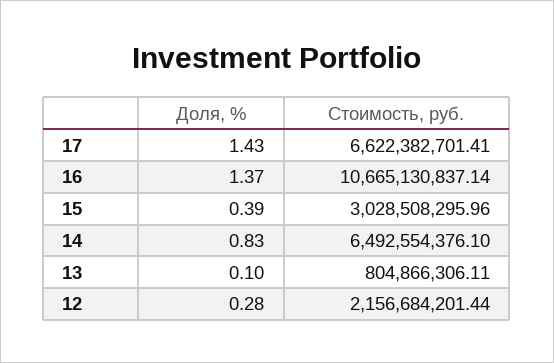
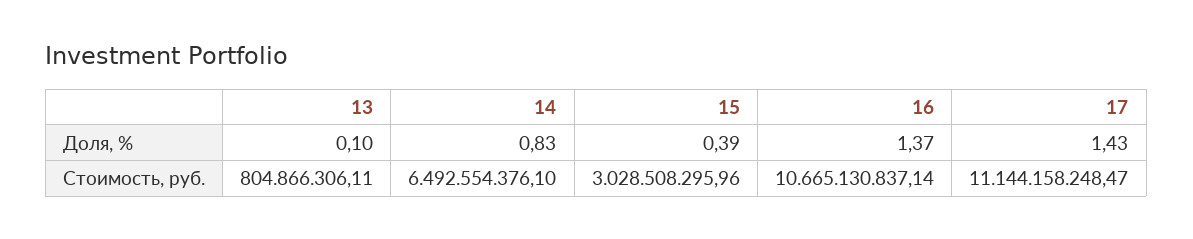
  {
    "Доля, %": {
      "17": 1.43,
      "16": 1.37,
      "15": 0.39,
      "14": 0.83,
-     "13": 0.1,
+     "13": 0.1
-     "12": 0.28
    },
    "Стоимость, руб.": {
-     "17": 6622382701.41,
+     "17": 11144158248.47,
      "16": 10665130837.14,
      "15": 3028508295.96,
      "14": 6492554376.1,
-     "13": 804866306.11,
+     "13": 804866306.11
-     "12": 2156684201.44
    }
  }

